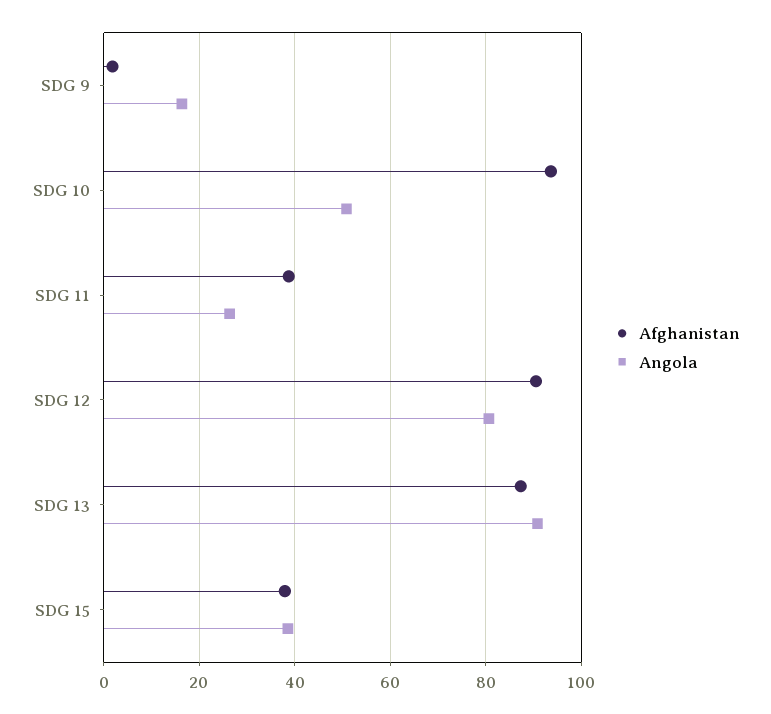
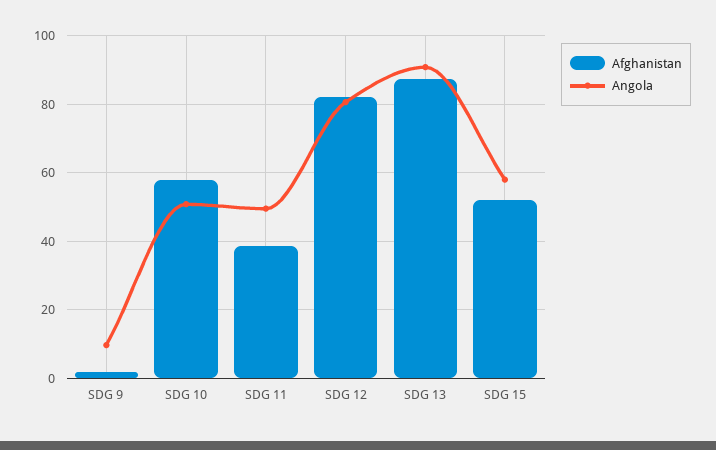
  {
    "Afghanistan": {
      "SDG 9": 2,
-     "SDG 10": 94,
+     "SDG 10": 58,
      "SDG 11": 38,
-     "SDG 12": 90,
+     "SDG 12": 82,
      "SDG 13": 88,
-     "SDG 15": 38
+     "SDG 15": 52
    },
    "Angola": {
-     "SDG 9": 16,
+     "SDG 9": 10,
      "SDG 10": 50,
-     "SDG 11": 26,
+     "SDG 11": 50,
      "SDG 12": 80,
      "SDG 13": 90,
-     "SDG 15": 38
+     "SDG 15": 58
    }
  }

